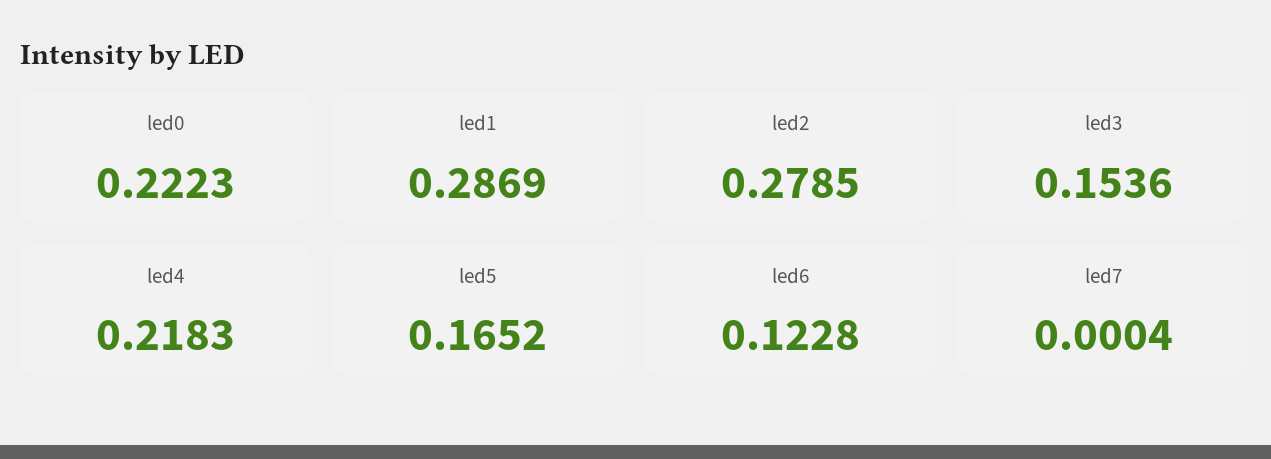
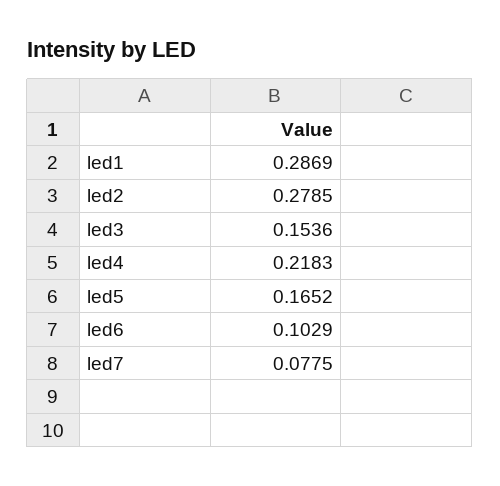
  {
-   "led0": 0.2223,
    "led1": 0.2869,
    "led2": 0.2785,
    "led3": 0.1536,
    "led4": 0.2183,
    "led5": 0.1652,
-   "led6": 0.1228,
+   "led6": 0.1029,
-   "led7": 0.0004
+   "led7": 0.0775
  }

